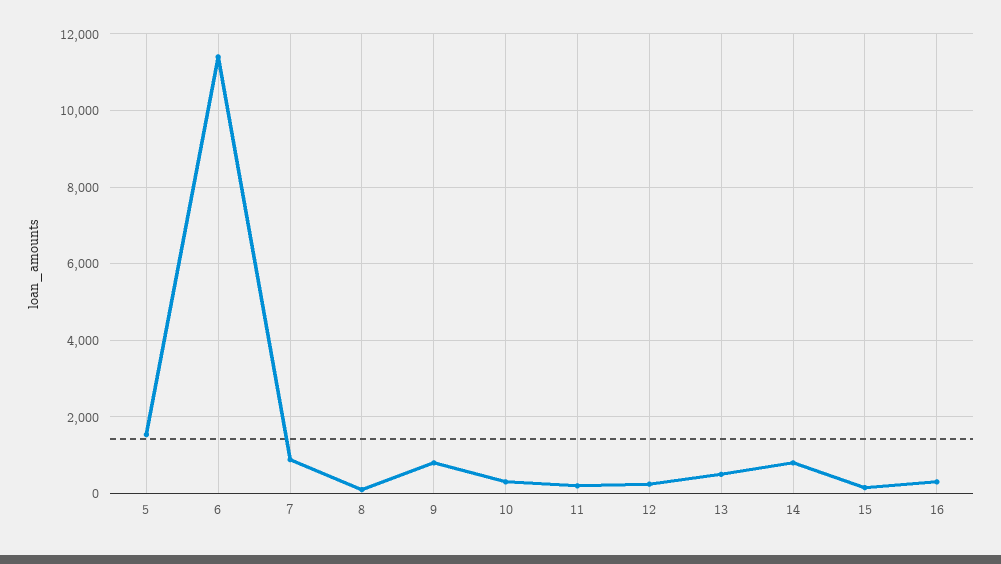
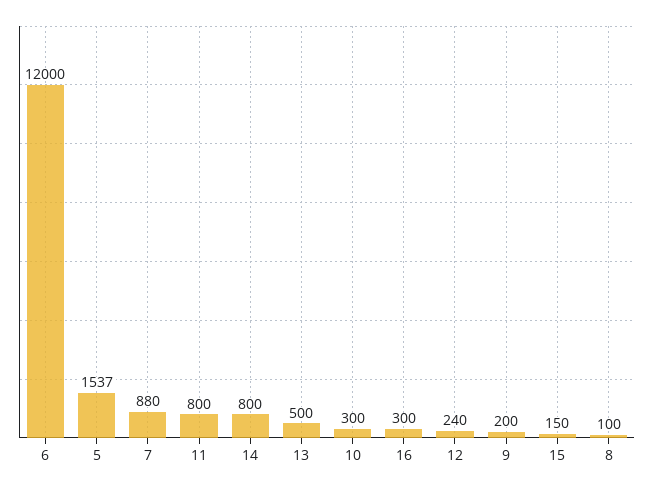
  {
    "5": 1537,
-   "6": 11400,
+   "6": 12000,
    "7": 880,
    "8": 100,
-   "9": 800,
+   "9": 200,
    "10": 300,
-   "11": 200,
+   "11": 800,
    "12": 240,
    "13": 500,
    "14": 800,
    "15": 150,
    "16": 300
  }

